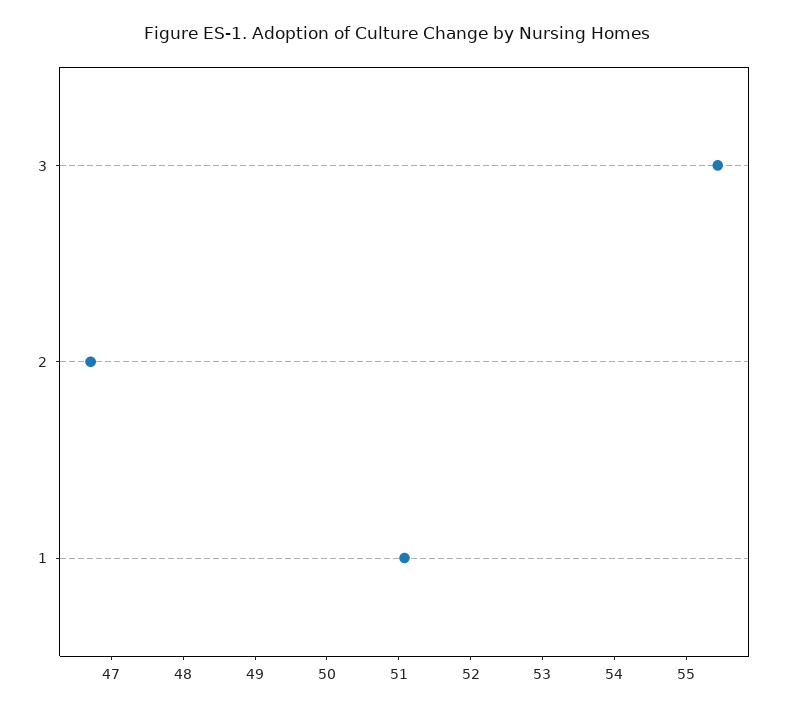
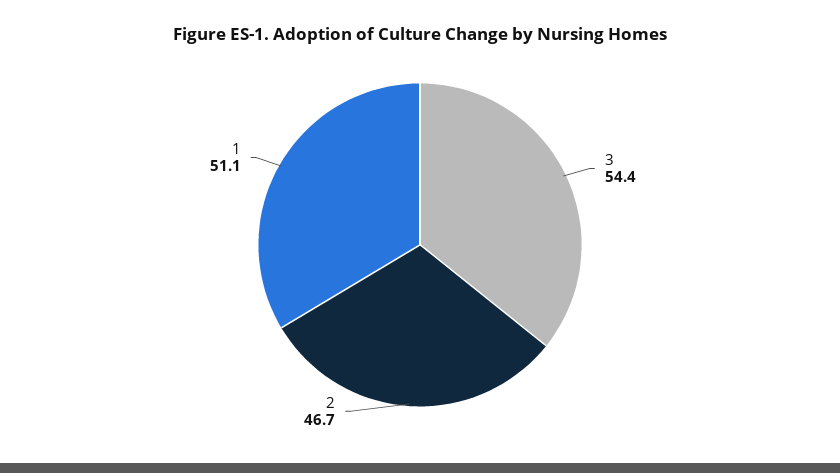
  {
-   "3": 55.4,
+   "3": 54.4,
    "2": 46.7,
    "1": 51.1
  }

